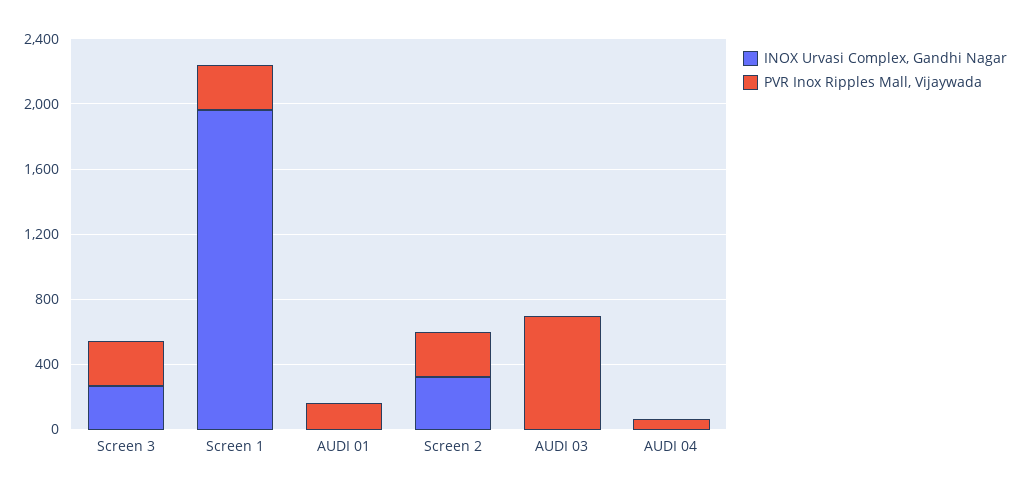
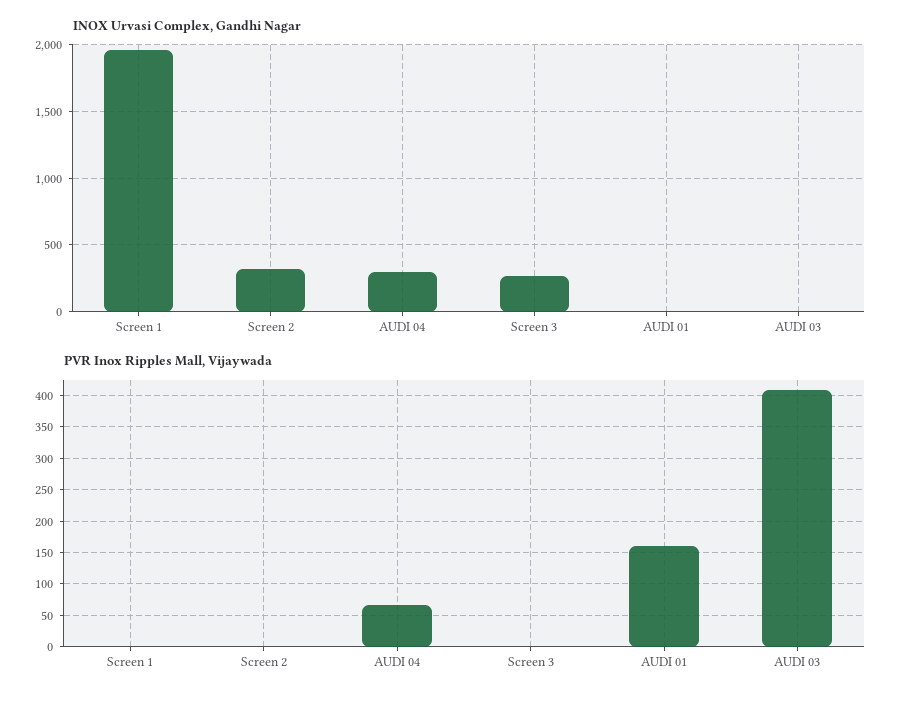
  {
    "INOX Urvasi Complex, Gandhi Nagar": {
      "Screen 3": 250,
      "Screen 1": 1950,
      "AUDI 01": 0,
      "Screen 2": 300,
      "AUDI 03": 0,
-     "AUDI 04": 0
+     "AUDI 04": 300
    },
    "PVR Inox Ripples Mall, Vijaywada": {
-     "Screen 3": 300,
+     "Screen 3": 0,
-     "Screen 1": 300,
+     "Screen 1": 0,
      "AUDI 01": 160,
-     "Screen 2": 300,
+     "Screen 2": 0,
-     "AUDI 03": 700,
+     "AUDI 03": 410,
      "AUDI 04": 70
    }
  }

